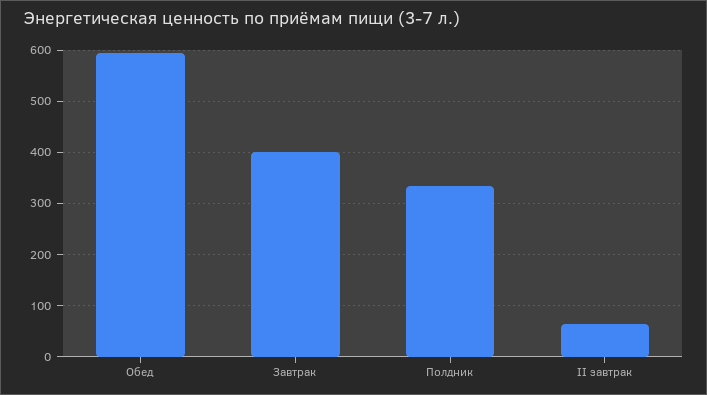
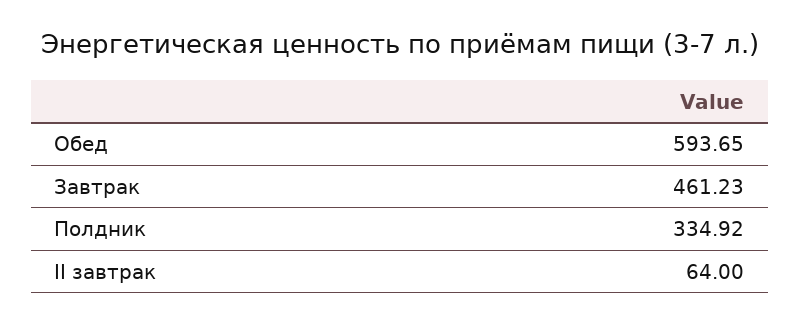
  {
    "Обед": 593.65,
-   "Завтрак": 400,
+   "Завтрак": 461.23,
    "Полдник": 334.92,
    "II завтрак": 64
  }

